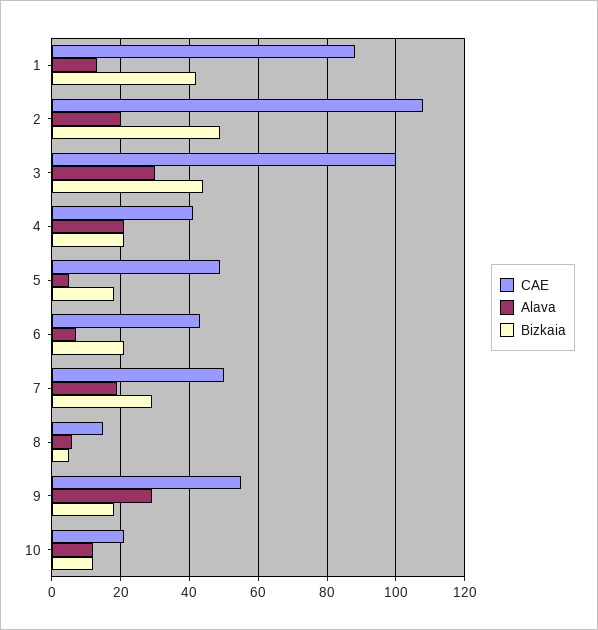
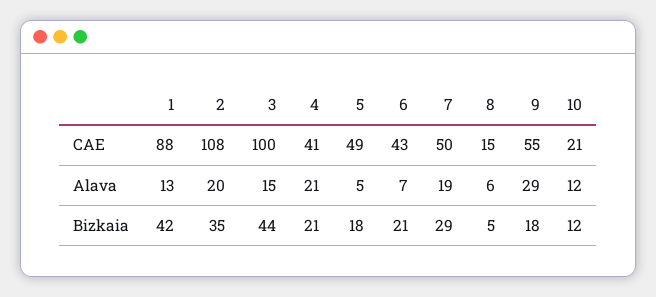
  {
    "CAE": {
      "1": 88,
      "2": 108,
      "3": 100,
      "4": 41,
      "5": 49,
      "6": 43,
      "7": 50,
      "8": 15,
      "9": 55,
      "10": 21
    },
    "Alava": {
      "1": 13,
      "2": 20,
-     "3": 30,
+     "3": 15,
      "4": 21,
      "5": 5,
      "6": 7,
      "7": 19,
      "8": 6,
      "9": 29,
      "10": 12
    },
    "Bizkaia": {
      "1": 42,
-     "2": 50,
+     "2": 35,
      "3": 44,
      "4": 21,
      "5": 18,
      "6": 21,
      "7": 29,
      "8": 5,
      "9": 18,
      "10": 12
    }
  }

